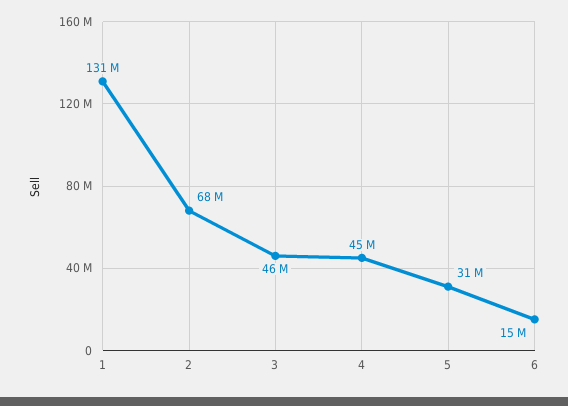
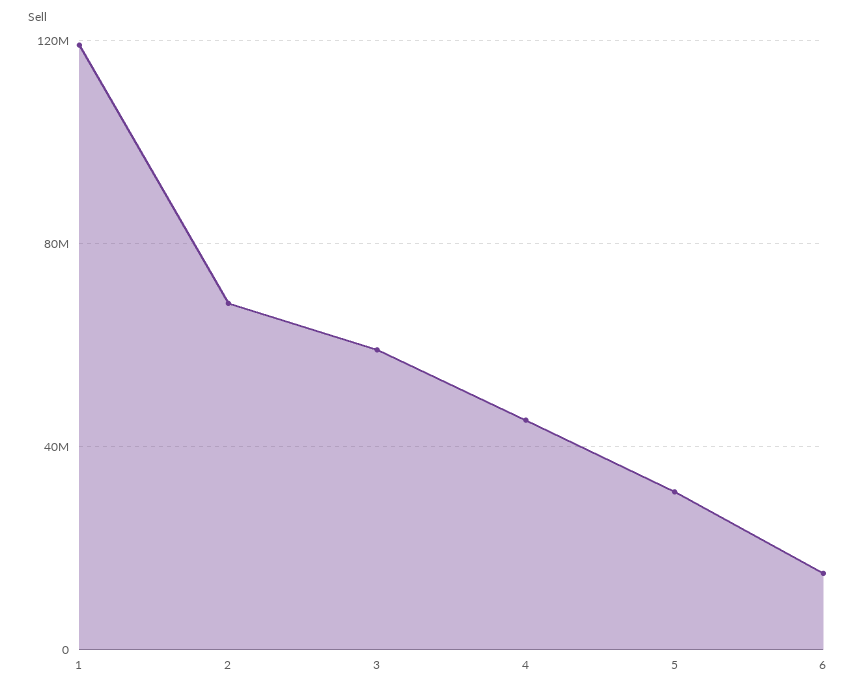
  {
-   "1": 131000000,
+   "1": 120000000,
    "2": 68000000,
-   "3": 46000000,
+   "3": 60000000,
    "4": 45000000,
    "5": 31000000,
    "6": 15000000
  }

